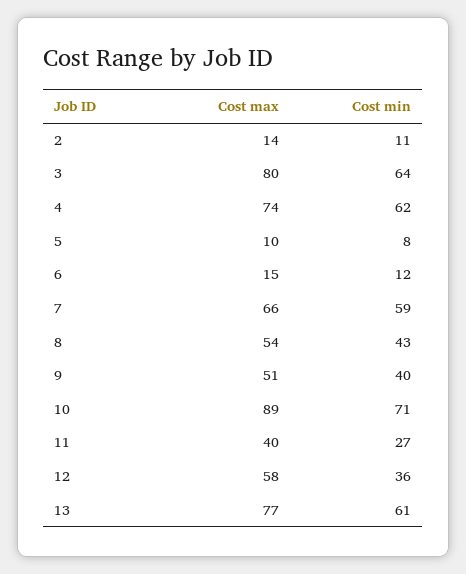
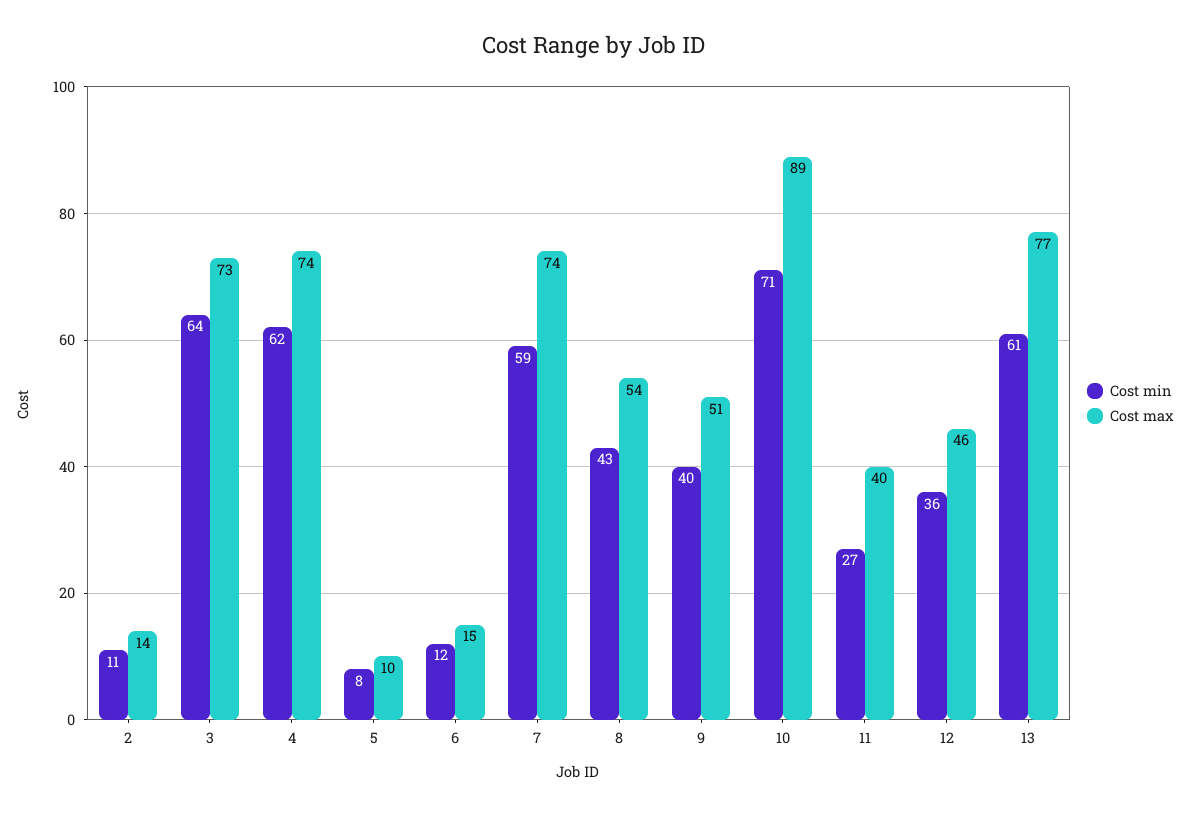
  {
    "Cost max": {
      "2": 14,
-     "3": 80,
+     "3": 73,
      "4": 74,
      "5": 10,
      "6": 15,
-     "7": 66,
+     "7": 74,
      "8": 54,
      "9": 51,
      "10": 89,
      "11": 40,
-     "12": 58,
+     "12": 46,
      "13": 77
    },
    "Cost min": {
      "2": 11,
      "3": 64,
      "4": 62,
      "5": 8,
      "6": 12,
      "7": 59,
      "8": 43,
      "9": 40,
      "10": 71,
      "11": 27,
      "12": 36,
      "13": 61
    }
  }

